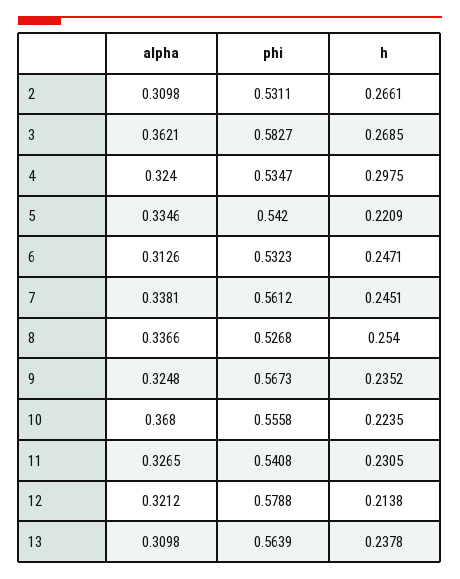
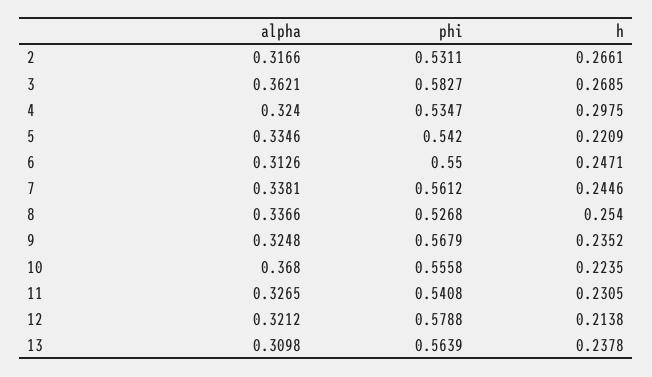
  {
    "alpha": {
-     "2": 0.3098,
+     "2": 0.3166,
      "3": 0.3621,
      "4": 0.324,
      "5": 0.3346,
      "6": 0.3126,
      "7": 0.3381,
      "8": 0.3366,
      "9": 0.3248,
      "10": 0.368,
      "11": 0.3265,
      "12": 0.3212,
      "13": 0.3098
    },
    "phi": {
      "2": 0.5311,
      "3": 0.5827,
      "4": 0.5347,
      "5": 0.542,
-     "6": 0.5323,
+     "6": 0.55,
      "7": 0.5612,
      "8": 0.5268,
-     "9": 0.5673,
+     "9": 0.5679,
      "10": 0.5558,
      "11": 0.5408,
      "12": 0.5788,
      "13": 0.5639
    },
    "h": {
      "2": 0.2661,
      "3": 0.2685,
      "4": 0.2975,
      "5": 0.2209,
      "6": 0.2471,
-     "7": 0.2451,
+     "7": 0.2446,
      "8": 0.254,
      "9": 0.2352,
      "10": 0.2235,
      "11": 0.2305,
      "12": 0.2138,
      "13": 0.2378
    }
  }

